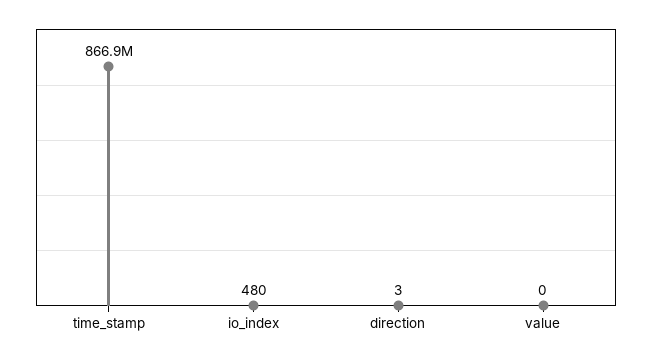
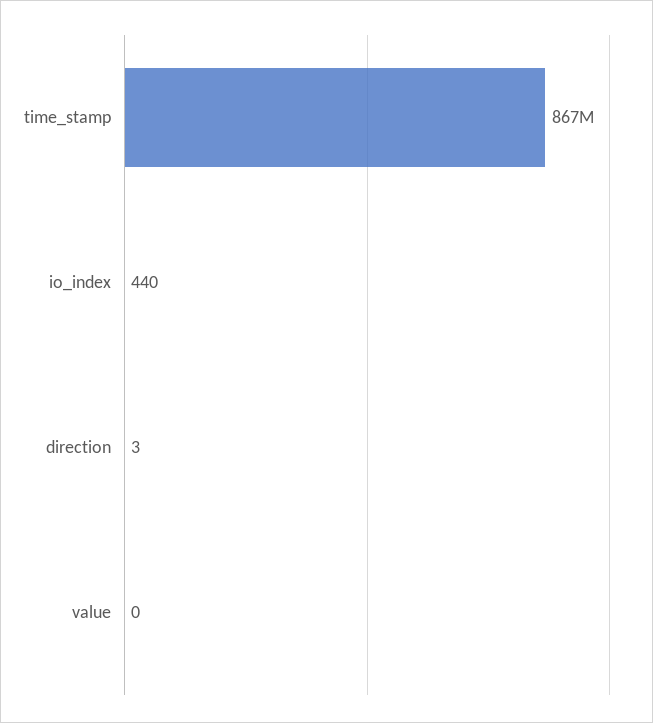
  {
    "time_stamp": 866900000,
-   "io_index": 480,
+   "io_index": 440,
    "direction": 3,
    "value": 0
  }

